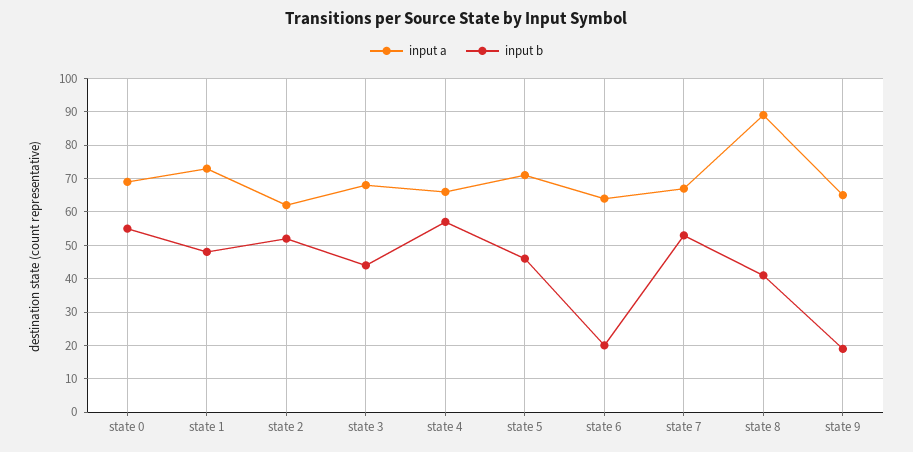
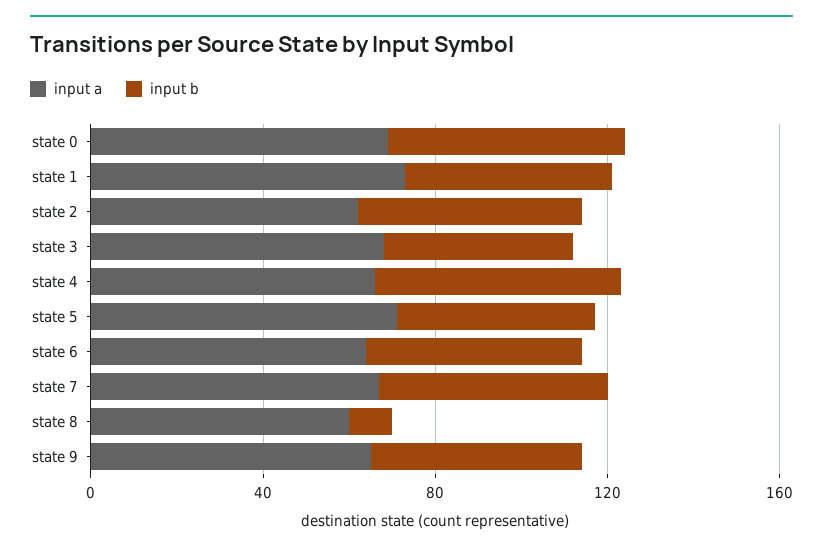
  {
    "input a": {
      "state 0": 70,
      "state 1": 75,
      "state 2": 60,
      "state 3": 70,
      "state 4": 65,
      "state 5": 70,
      "state 6": 65,
      "state 7": 65,
-     "state 8": 90,
+     "state 8": 60,
      "state 9": 65
    },
    "input b": {
      "state 0": 55,
      "state 1": 50,
      "state 2": 50,
      "state 3": 45,
      "state 4": 55,
      "state 5": 45,
-     "state 6": 20,
+     "state 6": 50,
      "state 7": 55,
-     "state 8": 40,
+     "state 8": 10,
-     "state 9": 20
+     "state 9": 50
    }
  }

